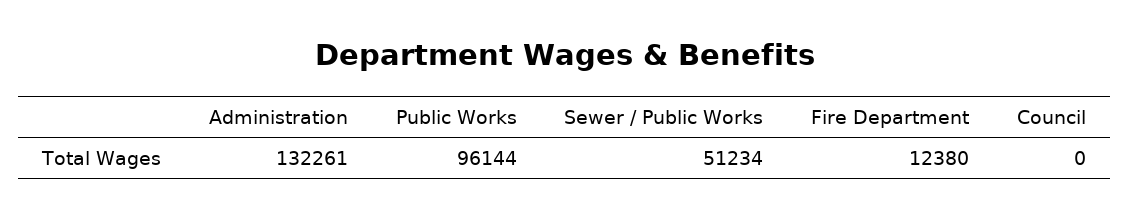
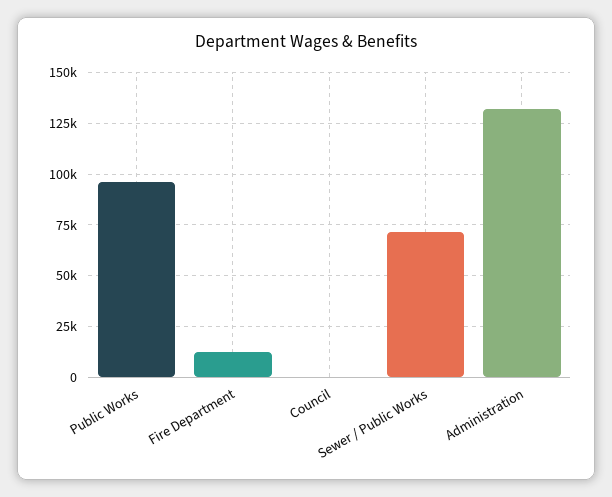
  {
    "Administration": 132261,
    "Public Works": 96144,
-   "Sewer / Public Works": 51234,
+   "Sewer / Public Works": 70000,
    "Fire Department": 12380,
    "Council": 0
  }

